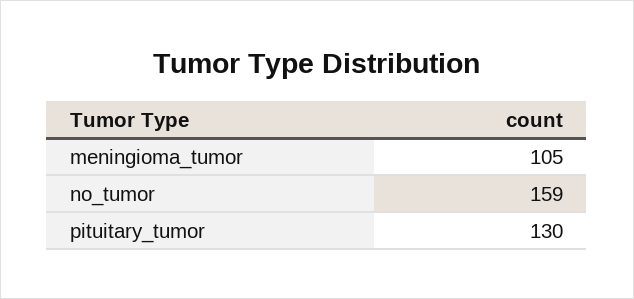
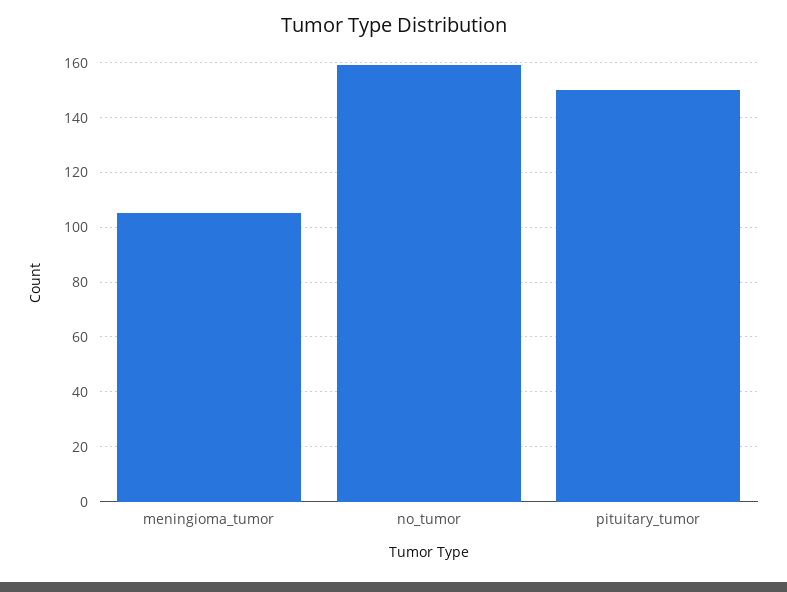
  {
    "meningioma_tumor": 105,
    "no_tumor": 159,
-   "pituitary_tumor": 130
+   "pituitary_tumor": 150
  }

